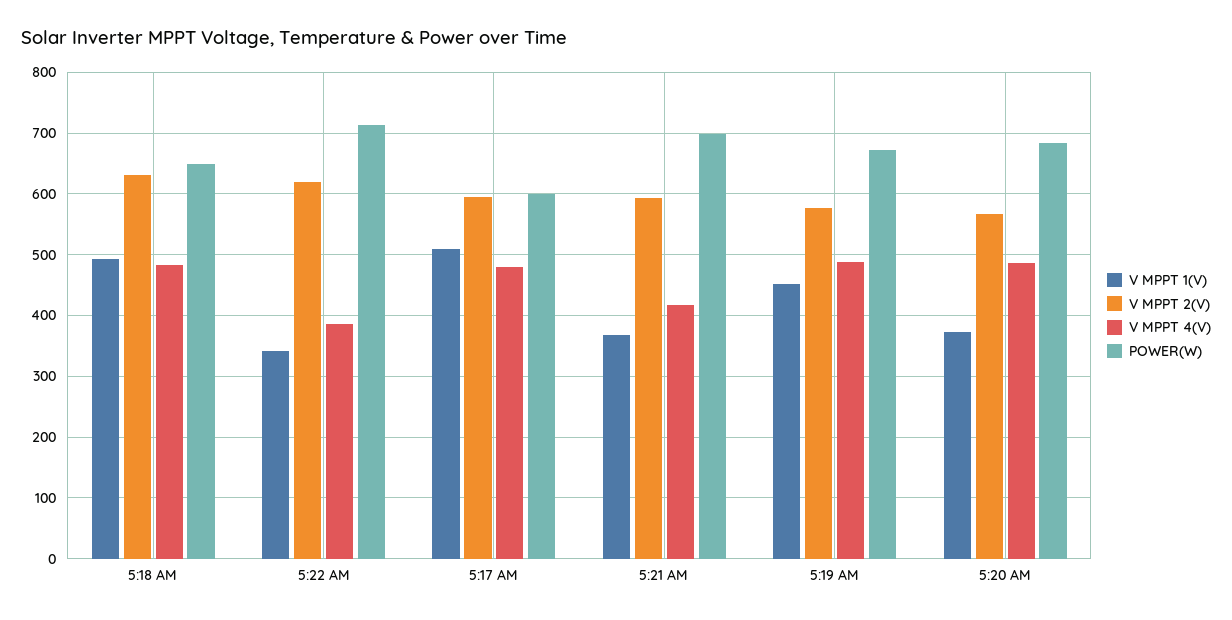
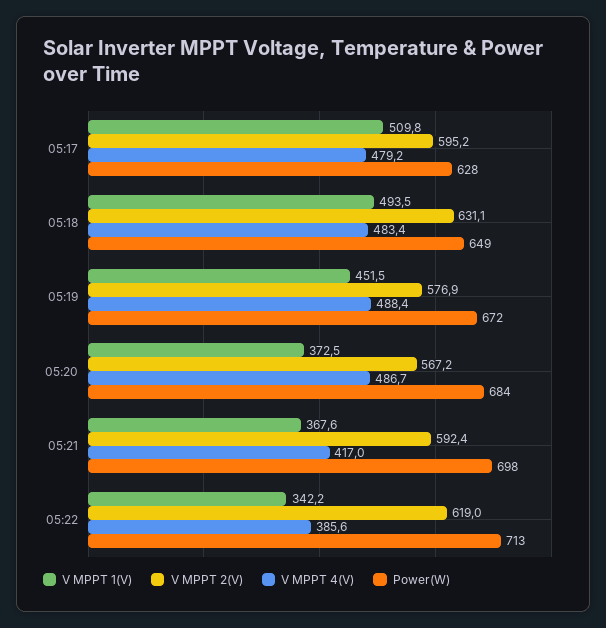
  {
    "V MPPT 1(V)": {
      "5:18 AM": 493.5,
      "5:22 AM": 342.2,
      "5:17 AM": 509.8,
      "5:21 AM": 367.6,
      "5:19 AM": 451.5,
      "5:20 AM": 372.5
    },
    "V MPPT 2(V)": {
      "5:18 AM": 631.1,
      "5:22 AM": 619,
      "5:17 AM": 595.2,
      "5:21 AM": 592.4,
      "5:19 AM": 576.9,
      "5:20 AM": 567.2
    },
    "V MPPT 4(V)": {
      "5:18 AM": 483.4,
      "5:22 AM": 385.6,
      "5:17 AM": 479.2,
      "5:21 AM": 417,
      "5:19 AM": 488.4,
      "5:20 AM": 486.7
    },
    "POWER(W)": {
      "5:18 AM": 649,
      "5:22 AM": 713,
-     "5:17 AM": 600,
+     "5:17 AM": 628,
      "5:21 AM": 698,
      "5:19 AM": 672,
      "5:20 AM": 684
    }
  }

